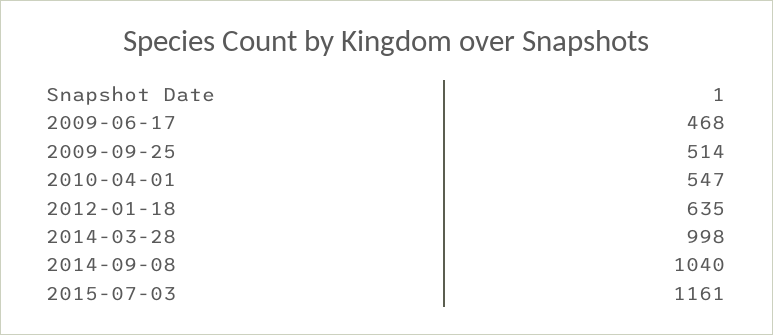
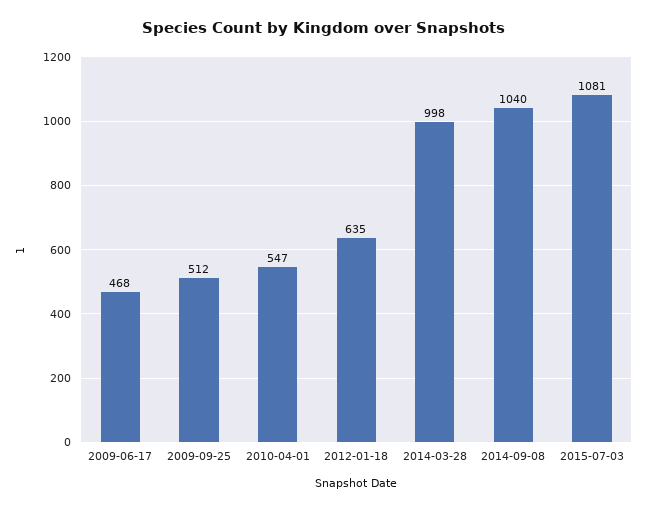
  {
    "2009-06-17": 468,
-   "2009-09-25": 514,
+   "2009-09-25": 512,
    "2010-04-01": 547,
    "2012-01-18": 635,
    "2014-03-28": 998,
    "2014-09-08": 1040,
-   "2015-07-03": 1161
+   "2015-07-03": 1081
  }

